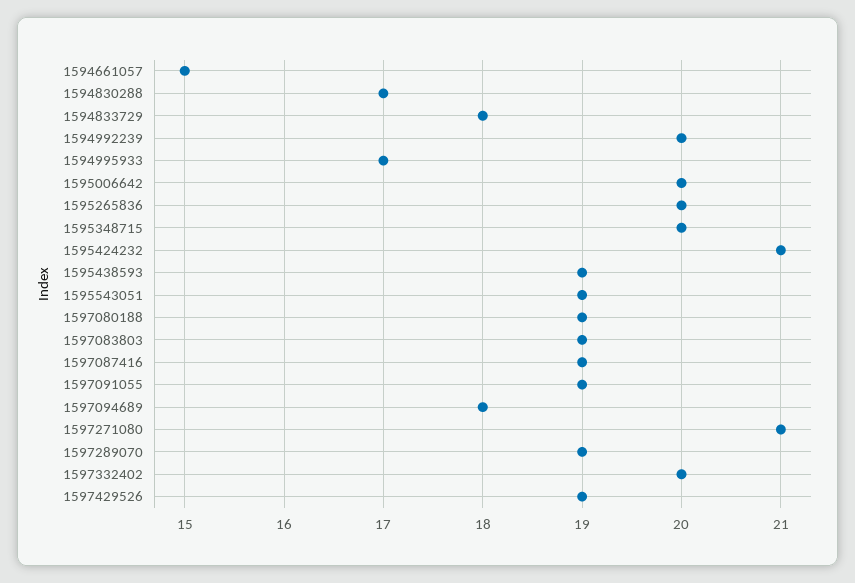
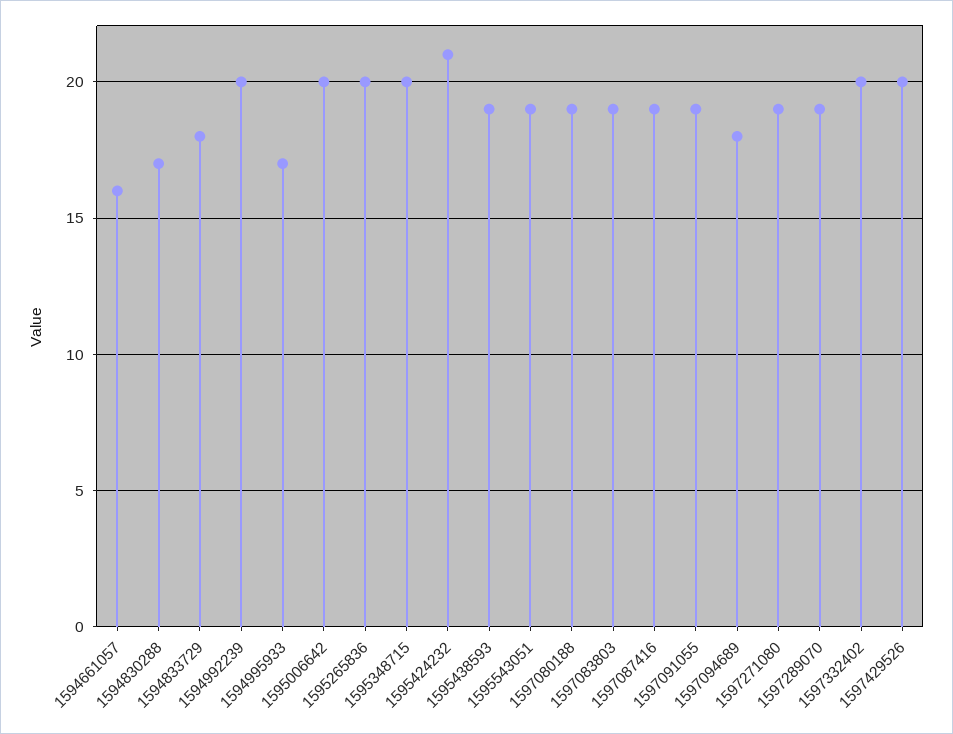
  {
-   "1594661057": 15,
+   "1594661057": 16,
    "1594830288": 17,
    "1594833729": 18,
    "1594992239": 20,
    "1594995933": 17,
    "1595006642": 20,
    "1595265836": 20,
    "1595348715": 20,
    "1595424232": 21,
    "1595438593": 19,
    "1595543051": 19,
    "1597080188": 19,
    "1597083803": 19,
    "1597087416": 19,
    "1597091055": 19,
    "1597094689": 18,
-   "1597271080": 21,
+   "1597271080": 19,
    "1597289070": 19,
    "1597332402": 20,
-   "1597429526": 19
+   "1597429526": 20
  }

